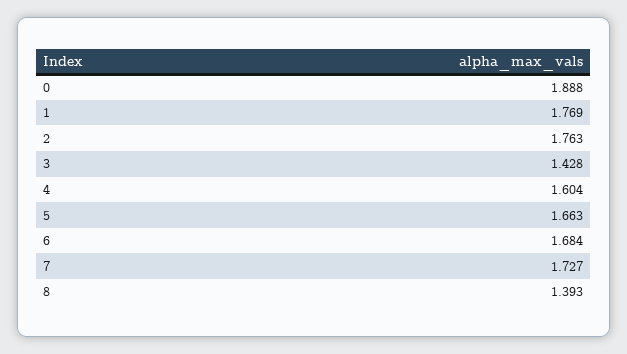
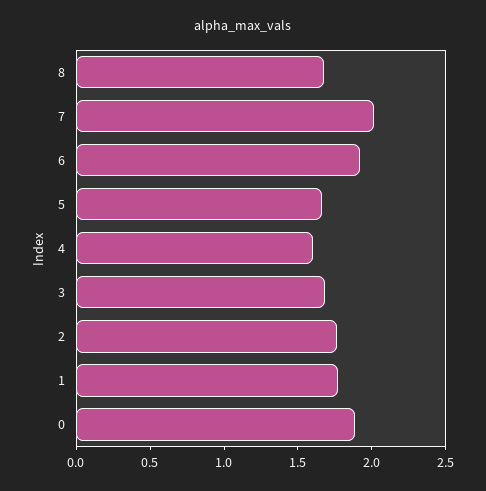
  {
    "0": 1.888,
    "1": 1.769,
    "2": 1.763,
-   "3": 1.428,
+   "3": 1.7,
    "4": 1.604,
    "5": 1.663,
-   "6": 1.684,
+   "6": 1.9,
-   "7": 1.727,
+   "7": 2,
-   "8": 1.393
+   "8": 1.7
  }

